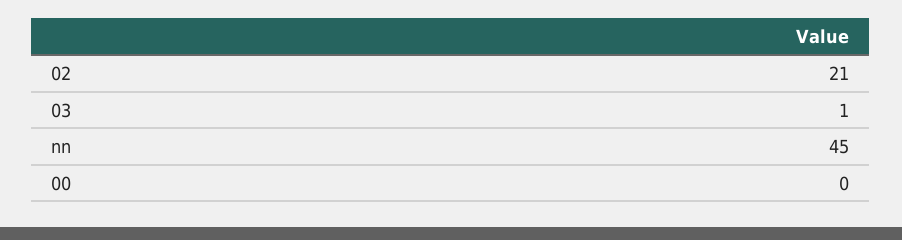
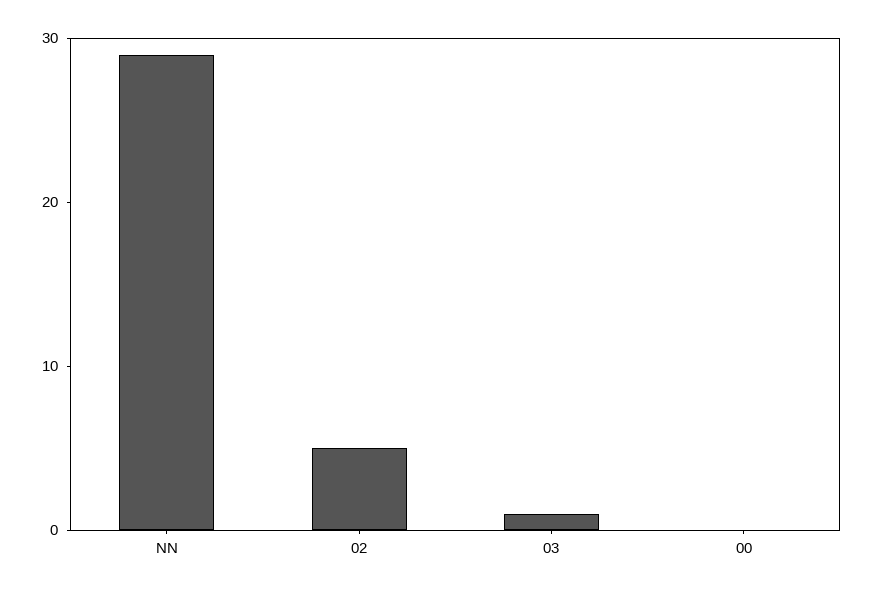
  {
-   "02": 21,
+   "02": 5,
    "03": 1,
-   "nn": 45,
+   "nn": 29,
    "00": 0
  }

